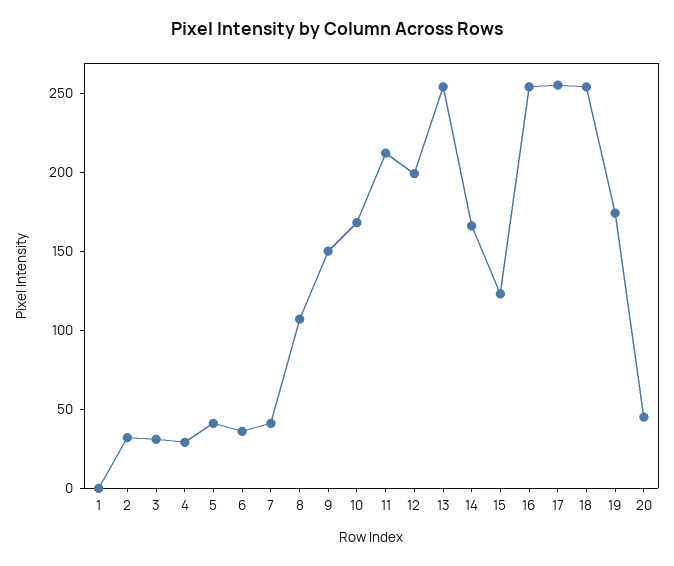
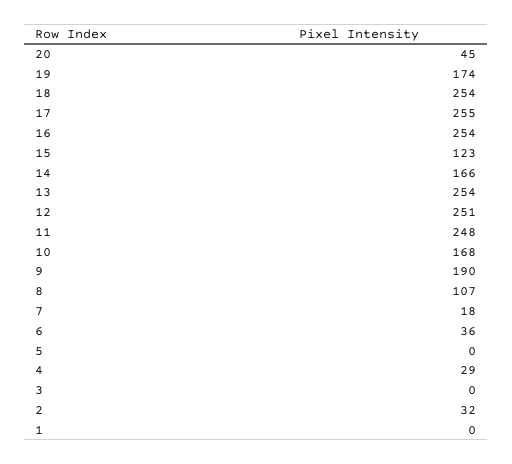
  {
    "1": 0,
    "2": 32,
-   "3": 30,
+   "3": 0,
    "4": 29,
-   "5": 40,
+   "5": 0,
    "6": 36,
-   "7": 40,
+   "7": 18,
    "8": 107,
-   "9": 150,
+   "9": 190,
    "10": 168,
-   "11": 210,
+   "11": 248,
-   "12": 200,
+   "12": 251,
    "13": 254,
    "14": 166,
    "15": 123,
    "16": 254,
    "17": 255,
    "18": 254,
    "19": 174,
    "20": 45
  }

